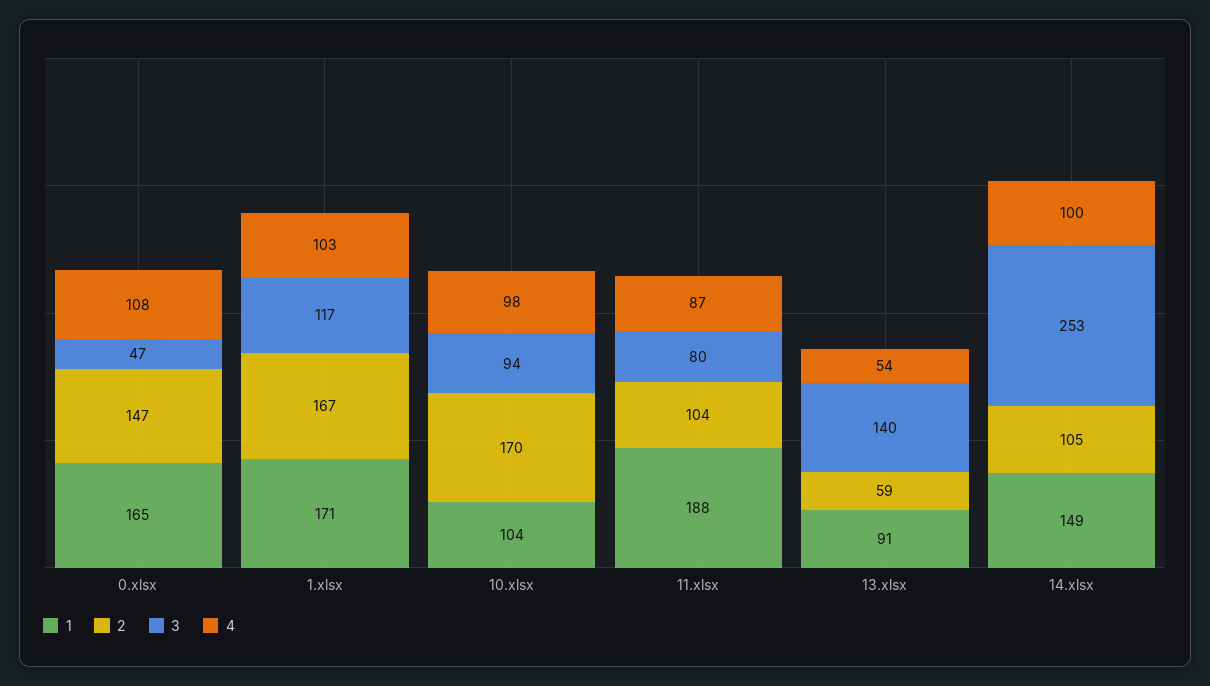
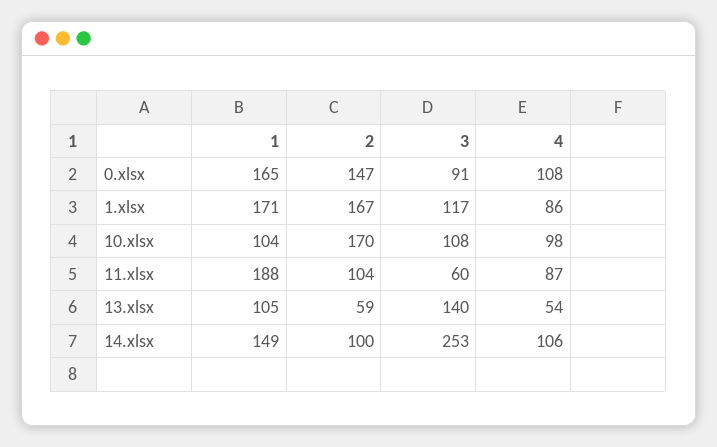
  {
    "1": {
      "0.xlsx": 165,
      "1.xlsx": 171,
      "10.xlsx": 104,
      "11.xlsx": 188,
-     "13.xlsx": 91,
+     "13.xlsx": 105,
      "14.xlsx": 149
    },
    "2": {
      "0.xlsx": 147,
      "1.xlsx": 167,
      "10.xlsx": 170,
      "11.xlsx": 104,
      "13.xlsx": 59,
-     "14.xlsx": 105
+     "14.xlsx": 100
    },
    "3": {
-     "0.xlsx": 47,
+     "0.xlsx": 91,
      "1.xlsx": 117,
-     "10.xlsx": 94,
+     "10.xlsx": 108,
-     "11.xlsx": 80,
+     "11.xlsx": 60,
      "13.xlsx": 140,
      "14.xlsx": 253
    },
    "4": {
      "0.xlsx": 108,
-     "1.xlsx": 103,
+     "1.xlsx": 86,
      "10.xlsx": 98,
      "11.xlsx": 87,
      "13.xlsx": 54,
-     "14.xlsx": 100
+     "14.xlsx": 106
    }
  }

